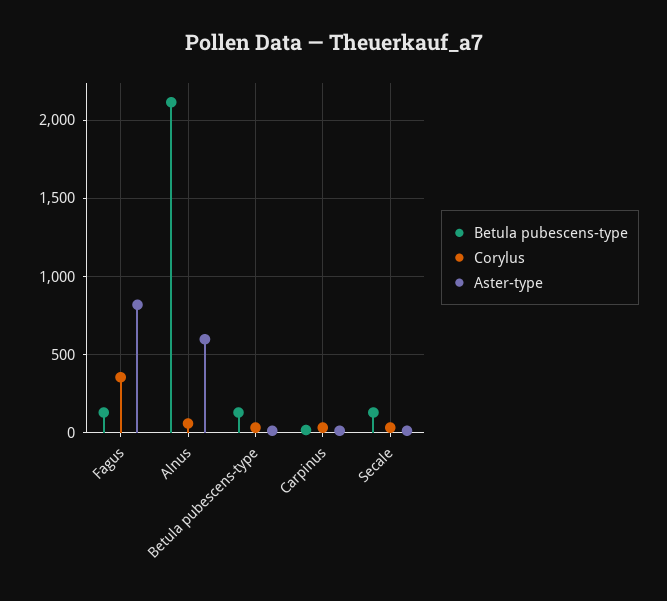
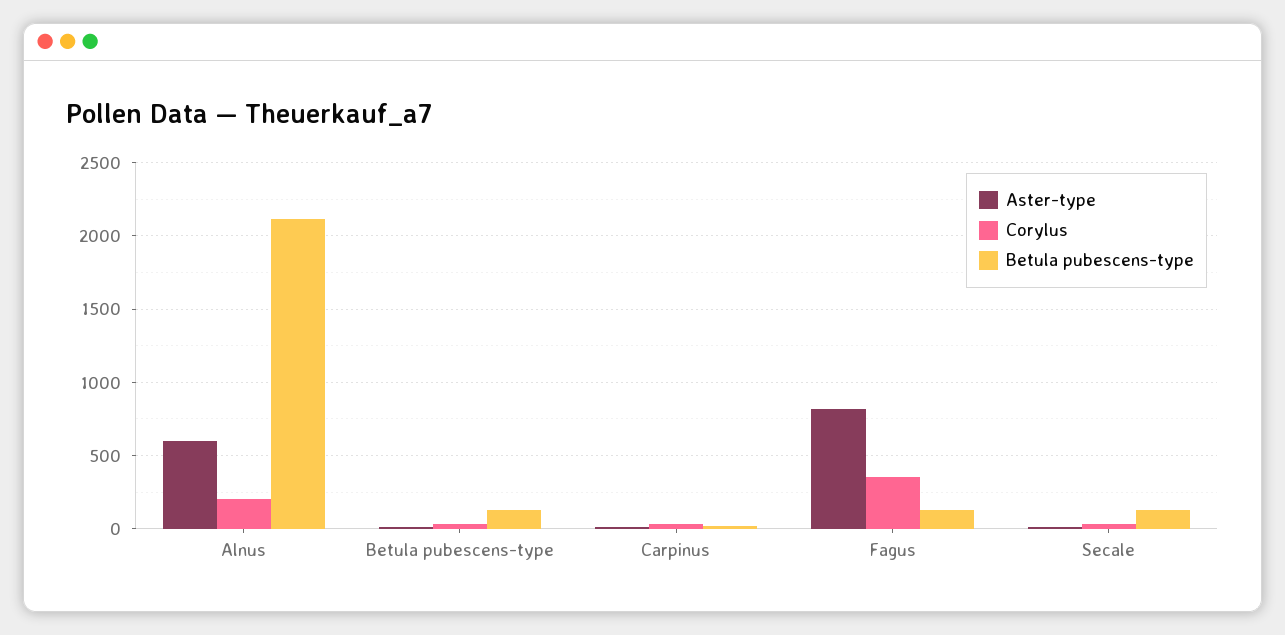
  {
    "Betula pubescens-type": {
      "Fagus": 150,
      "Alnus": 2100,
      "Betula pubescens-type": 150,
      "Carpinus": 0,
      "Secale": 150
    },
    "Corylus": {
      "Fagus": 350,
-     "Alnus": 50,
+     "Alnus": 200,
      "Betula pubescens-type": 50,
      "Carpinus": 50,
      "Secale": 50
    },
    "Aster-type": {
      "Fagus": 800,
      "Alnus": 600,
      "Betula pubescens-type": 0,
      "Carpinus": 0,
      "Secale": 0
    }
  }

